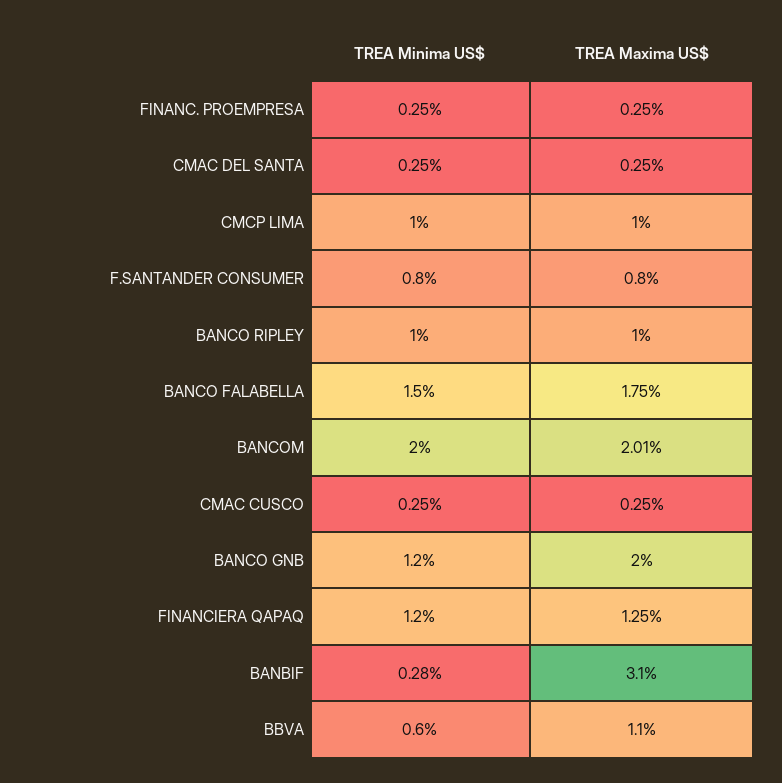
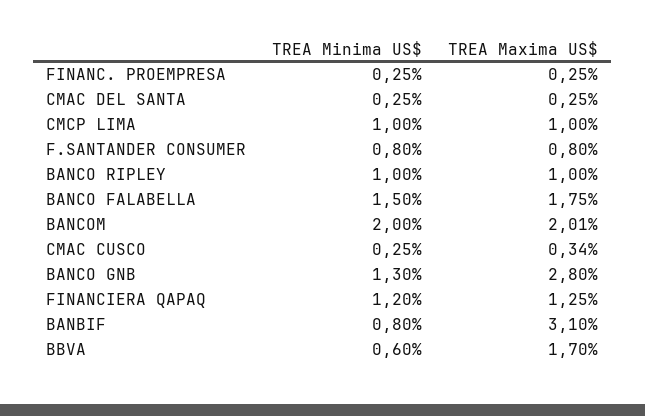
  {
    "TREA Minima US$": {
      "FINANC. PROEMPRESA": 0.25,
      "CMAC DEL SANTA": 0.25,
      "CMCP LIMA": 1,
      "F.SANTANDER CONSUMER": 0.8,
      "BANCO RIPLEY": 1,
      "BANCO FALABELLA": 1.5,
      "BANCOM": 2,
      "CMAC CUSCO": 0.25,
-     "BANCO GNB": 1.2,
+     "BANCO GNB": 1.3,
      "FINANCIERA QAPAQ": 1.2,
-     "BANBIF": 0.28,
+     "BANBIF": 0.8,
      "BBVA": 0.6
    },
    "TREA Maxima US$": {
      "FINANC. PROEMPRESA": 0.25,
      "CMAC DEL SANTA": 0.25,
      "CMCP LIMA": 1,
      "F.SANTANDER CONSUMER": 0.8,
      "BANCO RIPLEY": 1,
      "BANCO FALABELLA": 1.75,
      "BANCOM": 2.01,
-     "CMAC CUSCO": 0.25,
+     "CMAC CUSCO": 0.34,
-     "BANCO GNB": 2,
+     "BANCO GNB": 2.8,
      "FINANCIERA QAPAQ": 1.25,
      "BANBIF": 3.1,
-     "BBVA": 1.1
+     "BBVA": 1.7
    }
  }

